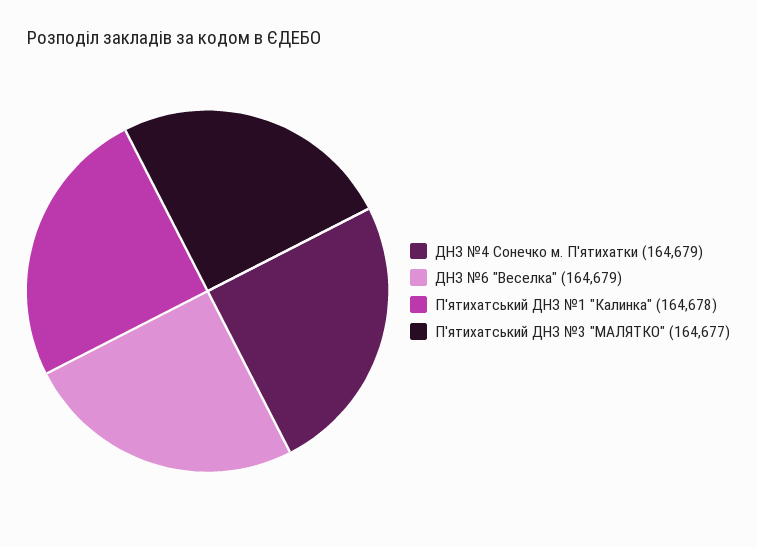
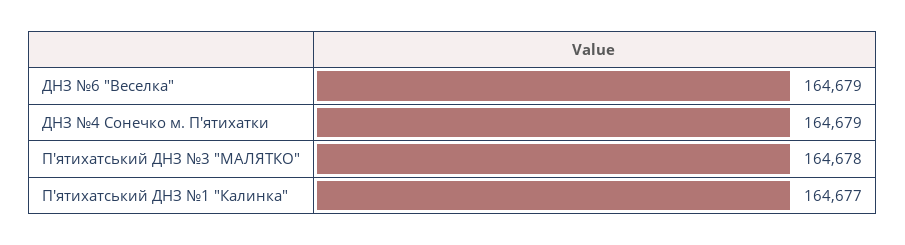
  {
    "ДНЗ №4 Сонечко м. П'ятихатки": 164679,
    "ДНЗ №6 \"Веселка\"": 164679,
-   "П'ятихатський ДНЗ №1 \"Калинка\"": 164678,
+   "П'ятихатський ДНЗ №1 \"Калинка\"": 164677,
-   "П'ятихатський ДНЗ №3 \"МАЛЯТКО\"": 164677
+   "П'ятихатський ДНЗ №3 \"МАЛЯТКО\"": 164678
  }

